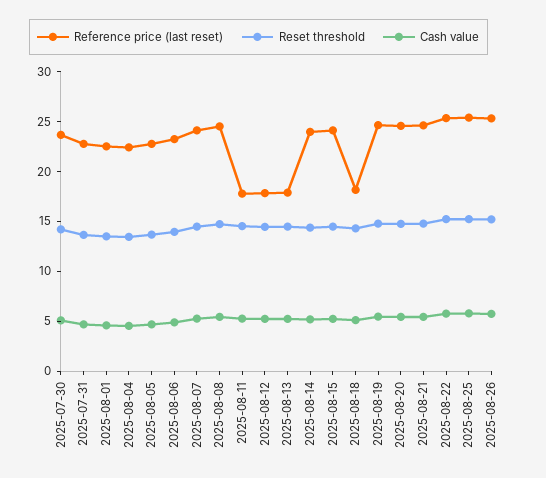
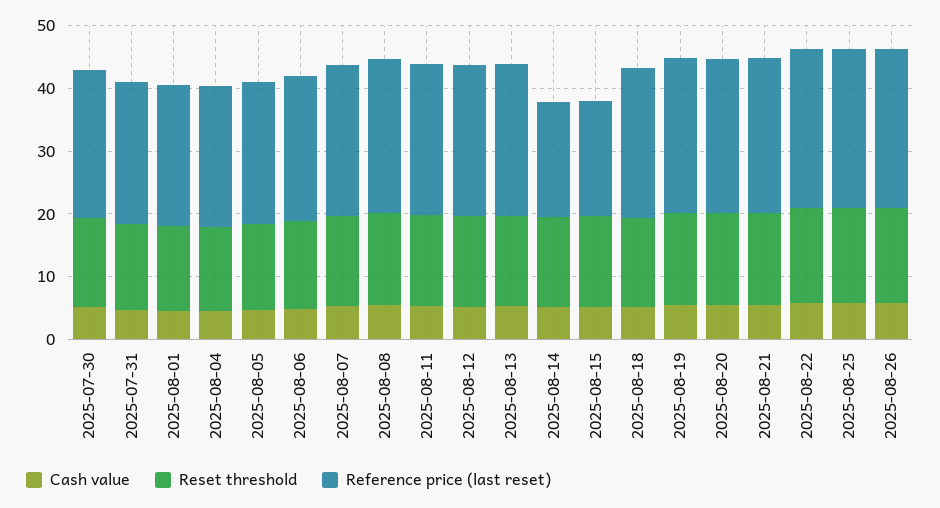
  {
    "Reference price (last reset)": {
      "2025-07-30": 24,
      "2025-07-31": 23,
      "2025-08-01": 23,
      "2025-08-04": 22,
      "2025-08-05": 23,
      "2025-08-06": 23,
      "2025-08-07": 24,
      "2025-08-08": 25,
-     "2025-08-11": 18,
+     "2025-08-11": 24,
-     "2025-08-12": 18,
+     "2025-08-12": 24,
-     "2025-08-13": 18,
+     "2025-08-13": 24,
-     "2025-08-14": 24,
+     "2025-08-14": 18,
-     "2025-08-15": 24,
+     "2025-08-15": 18,
-     "2025-08-18": 18,
+     "2025-08-18": 24,
      "2025-08-19": 25,
      "2025-08-20": 25,
      "2025-08-21": 25,
      "2025-08-22": 25,
      "2025-08-25": 25,
      "2025-08-26": 25
    },
    "Reset threshold": {
      "2025-07-30": 14,
      "2025-07-31": 14,
      "2025-08-01": 14,
      "2025-08-04": 13,
      "2025-08-05": 14,
      "2025-08-06": 14,
      "2025-08-07": 14,
      "2025-08-08": 15,
      "2025-08-11": 15,
      "2025-08-12": 14,
      "2025-08-13": 14,
      "2025-08-14": 14,
      "2025-08-15": 14,
      "2025-08-18": 14,
      "2025-08-19": 15,
      "2025-08-20": 15,
      "2025-08-21": 15,
      "2025-08-22": 15,
      "2025-08-25": 15,
      "2025-08-26": 15
    },
    "Cash value": {
      "2025-07-30": 5,
      "2025-07-31": 5,
      "2025-08-01": 5,
      "2025-08-04": 5,
      "2025-08-05": 5,
      "2025-08-06": 5,
      "2025-08-07": 5,
      "2025-08-08": 5,
      "2025-08-11": 5,
      "2025-08-12": 5,
      "2025-08-13": 5,
      "2025-08-14": 5,
      "2025-08-15": 5,
      "2025-08-18": 5,
      "2025-08-19": 5,
      "2025-08-20": 5,
      "2025-08-21": 5,
      "2025-08-22": 6,
      "2025-08-25": 6,
      "2025-08-26": 6
    }
  }

